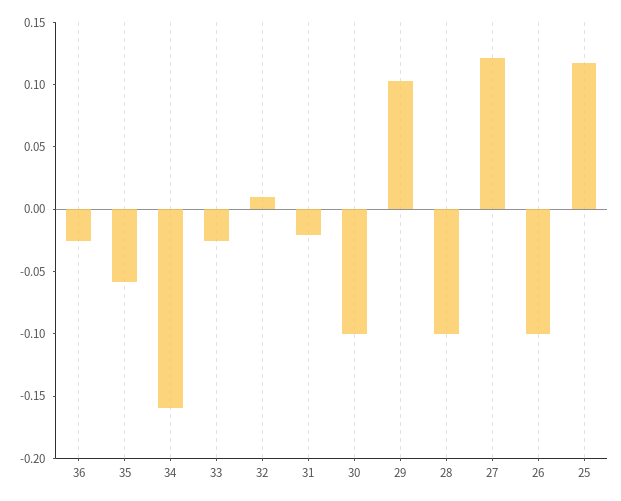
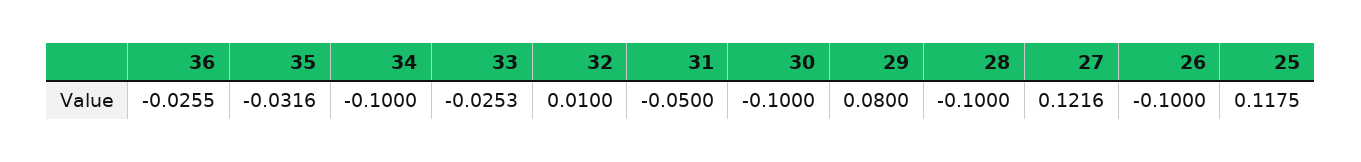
  {
    "36": -0.0255,
-   "35": -0.06,
+   "35": -0.0316,
-   "34": -0.16,
+   "34": -0.1,
    "33": -0.0253,
    "32": 0.01,
-   "31": -0.02,
+   "31": -0.05,
    "30": -0.1,
-   "29": 0.1,
+   "29": 0.08,
    "28": -0.1,
    "27": 0.1216,
    "26": -0.1,
    "25": 0.1175
  }

